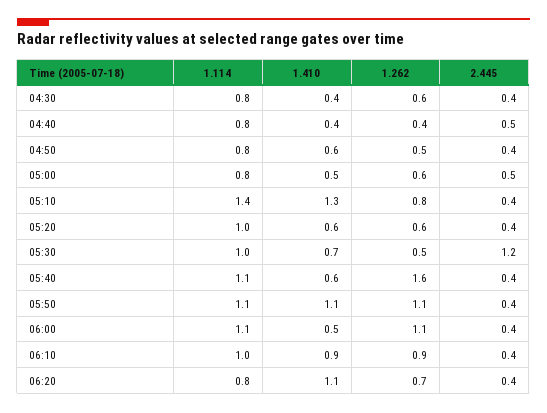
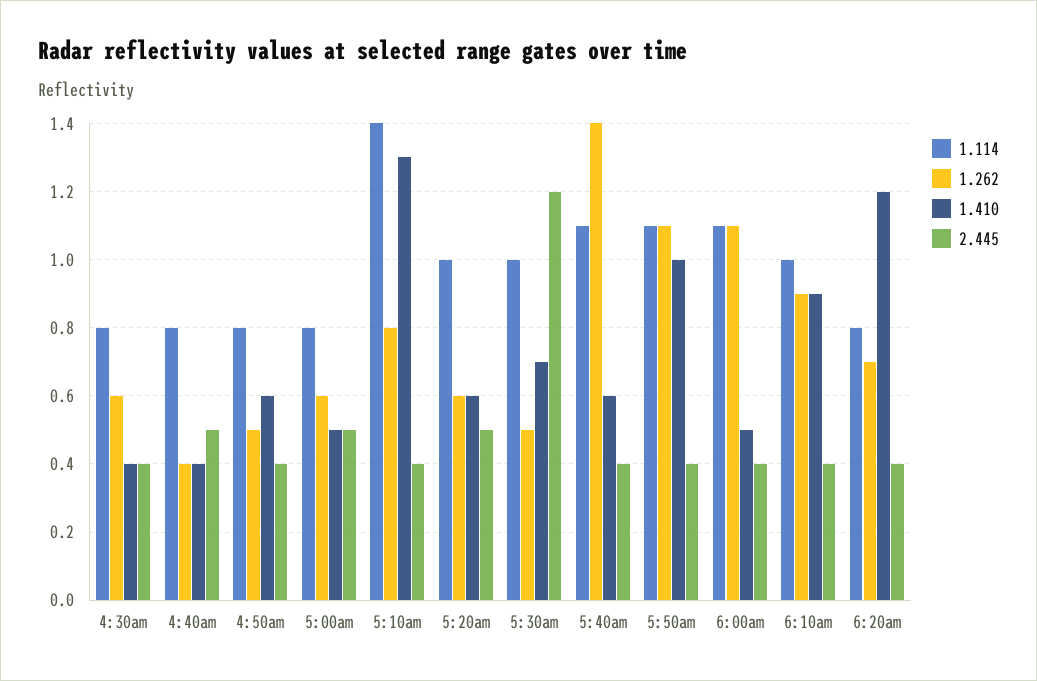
  {
    "1.114": {
      "04:30": 0.8,
      "04:40": 0.8,
      "04:50": 0.8,
      "05:00": 0.8,
      "05:10": 1.4,
      "05:20": 1,
      "05:30": 1,
      "05:40": 1.1,
      "05:50": 1.1,
      "06:00": 1.1,
      "06:10": 1,
      "06:20": 0.8
    },
    "1.410": {
      "04:30": 0.4,
      "04:40": 0.4,
      "04:50": 0.6,
      "05:00": 0.5,
      "05:10": 1.3,
      "05:20": 0.6,
      "05:30": 0.7,
      "05:40": 0.6,
-     "05:50": 1.1,
+     "05:50": 1,
      "06:00": 0.5,
      "06:10": 0.9,
-     "06:20": 1.1
+     "06:20": 1.2
    },
    "1.262": {
      "04:30": 0.6,
      "04:40": 0.4,
      "04:50": 0.5,
      "05:00": 0.6,
      "05:10": 0.8,
      "05:20": 0.6,
      "05:30": 0.5,
-     "05:40": 1.6,
+     "05:40": 1.4,
      "05:50": 1.1,
      "06:00": 1.1,
      "06:10": 0.9,
      "06:20": 0.7
    },
    "2.445": {
      "04:30": 0.4,
      "04:40": 0.5,
      "04:50": 0.4,
      "05:00": 0.5,
      "05:10": 0.4,
-     "05:20": 0.4,
+     "05:20": 0.5,
      "05:30": 1.2,
      "05:40": 0.4,
      "05:50": 0.4,
      "06:00": 0.4,
      "06:10": 0.4,
      "06:20": 0.4
    }
  }

